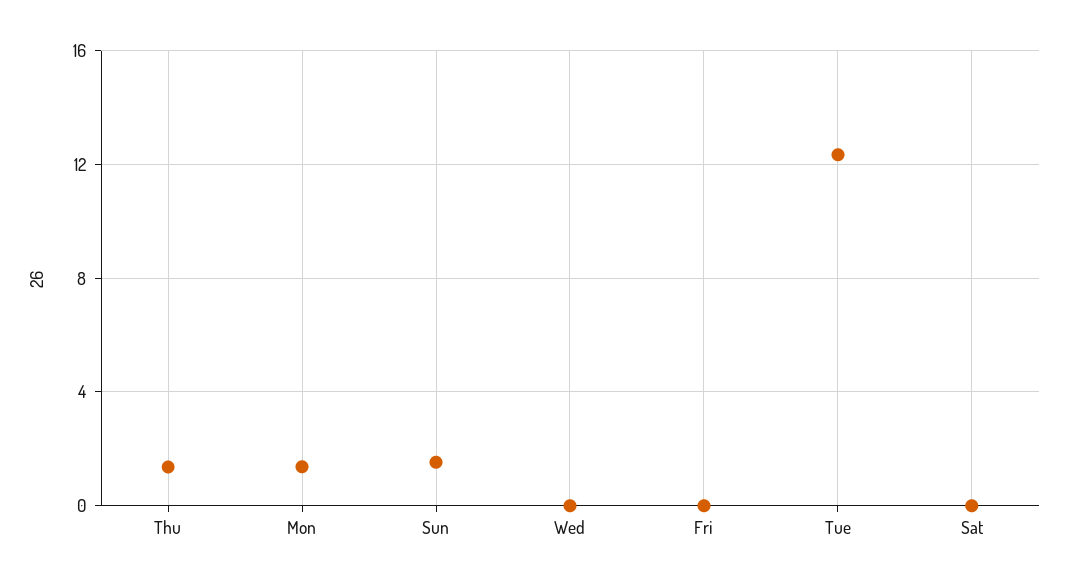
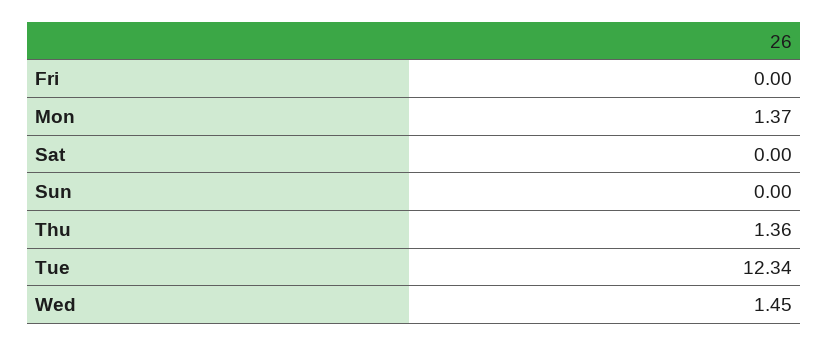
  {
    "Thu": 1.36,
    "Mon": 1.37,
-   "Sun": 1.5,
+   "Sun": 0,
-   "Wed": 0,
+   "Wed": 1.45,
    "Fri": 0,
    "Tue": 12.34,
    "Sat": 0
  }

